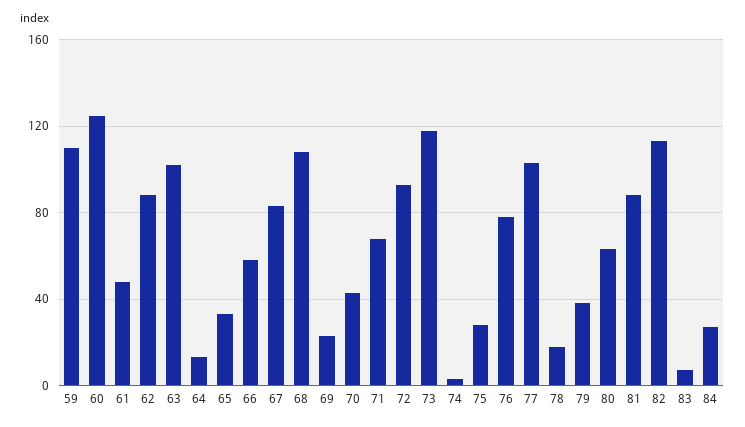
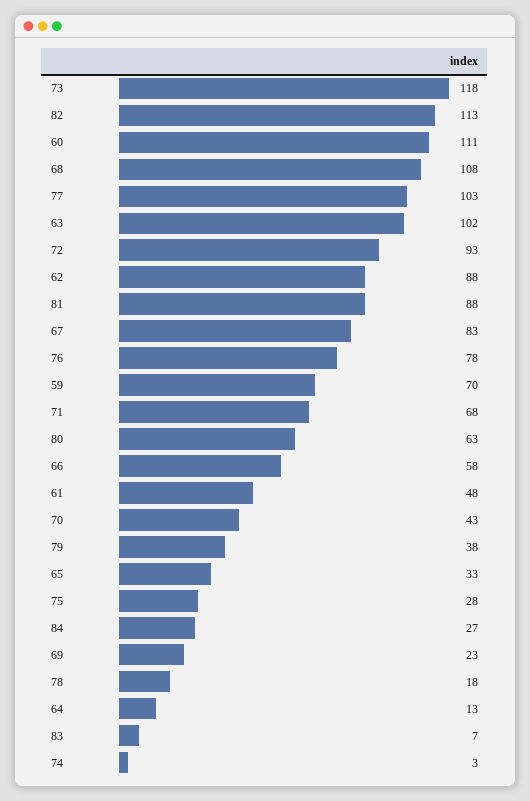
  {
-   "59": 110,
+   "59": 70,
-   "60": 125,
+   "60": 111,
    "61": 48,
    "62": 88,
    "63": 102,
    "64": 13,
    "65": 33,
    "66": 58,
    "67": 83,
    "68": 108,
    "69": 23,
    "70": 43,
    "71": 68,
    "72": 93,
    "73": 118,
    "74": 3,
    "75": 28,
    "76": 78,
    "77": 103,
    "78": 18,
    "79": 38,
    "80": 63,
    "81": 88,
    "82": 113,
    "83": 7,
    "84": 27
  }

